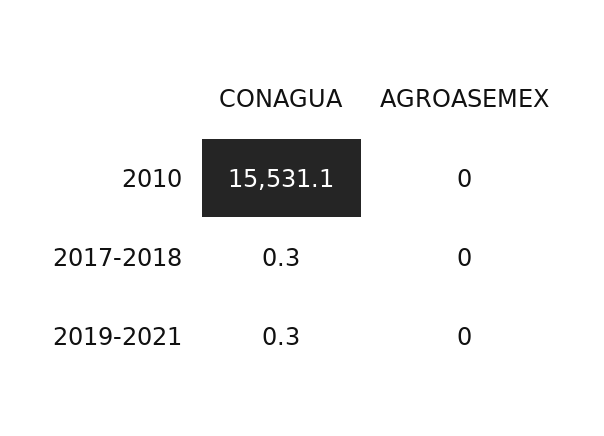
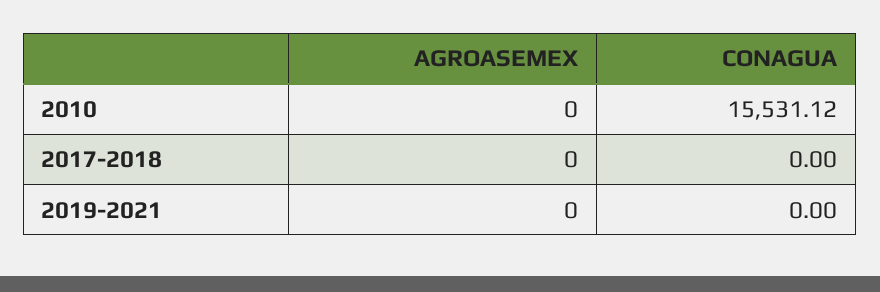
  {
    "CONAGUA": {
      "2010": 15531.12,
-     "2017-2018": 0.3,
+     "2017-2018": 0,
-     "2019-2021": 0.3
+     "2019-2021": 0
    },
    "AGROASEMEX": {
      "2010": 0,
      "2017-2018": 0,
      "2019-2021": 0
    }
  }

